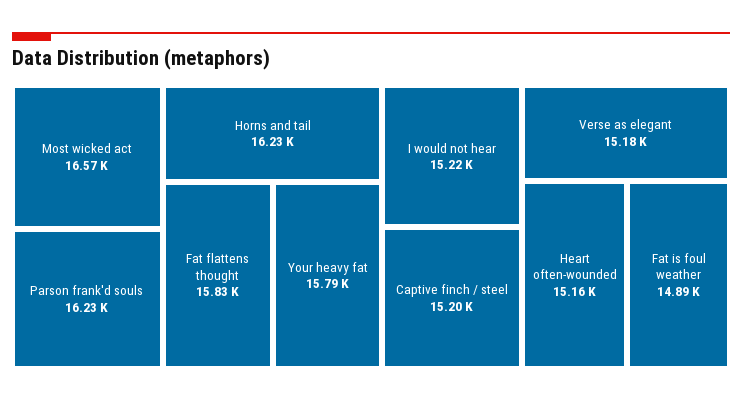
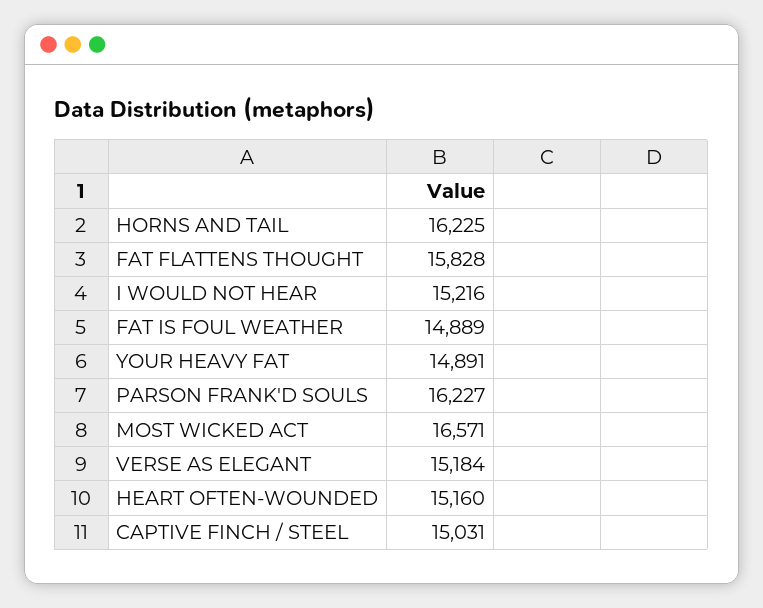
  {
    "Most wicked act": 16571,
    "Parson frank'd souls": 16227,
    "Horns and tail": 16225,
    "Fat flattens thought": 15828,
-   "Your heavy fat": 15790,
+   "Your heavy fat": 14891,
    "I would not hear": 15216,
-   "Captive finch / steel": 15200,
+   "Captive finch / steel": 15031,
    "Verse as elegant": 15184,
    "Heart often-wounded": 15160,
    "Fat is foul weather": 14889
  }

